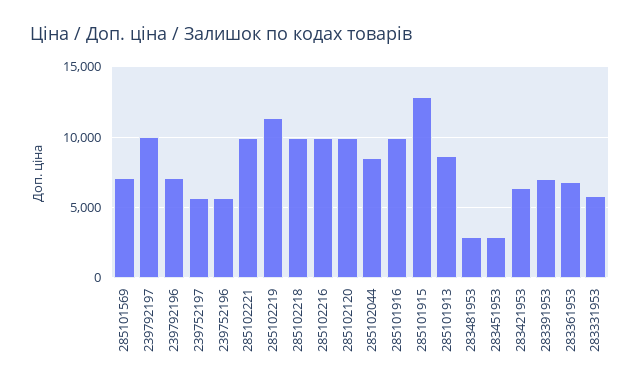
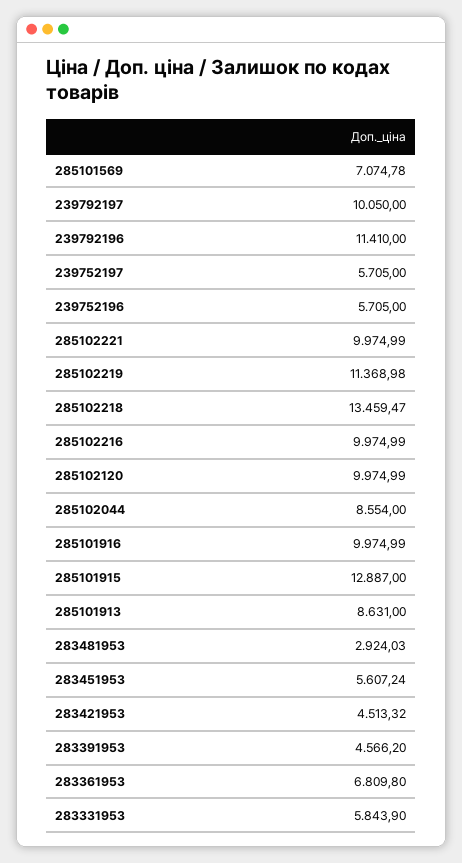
  {
    "285101569": 7074.78,
    "239792197": 10050,
-   "239792196": 7000,
+   "239792196": 11410,
    "239752197": 5705,
    "239752196": 5705,
    "285102221": 9974.99,
    "285102219": 11368.98,
-   "285102218": 10000,
+   "285102218": 13459.47,
    "285102216": 9974.99,
    "285102120": 9974.99,
    "285102044": 8554,
    "285101916": 9974.99,
    "285101915": 12887,
    "285101913": 8631,
    "283481953": 2924.03,
-   "283451953": 3000,
+   "283451953": 5607.24,
-   "283421953": 6500,
+   "283421953": 4513.32,
-   "283391953": 7000,
+   "283391953": 4566.2,
    "283361953": 6809.8,
    "283331953": 5843.9
  }

